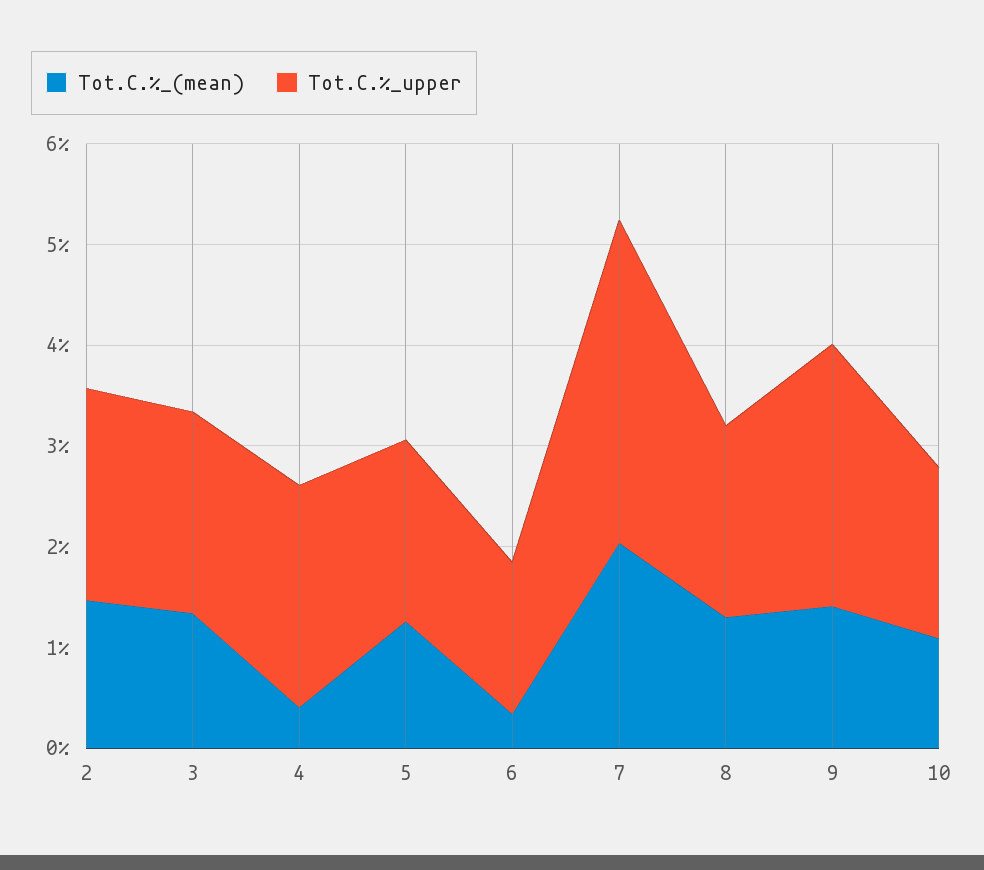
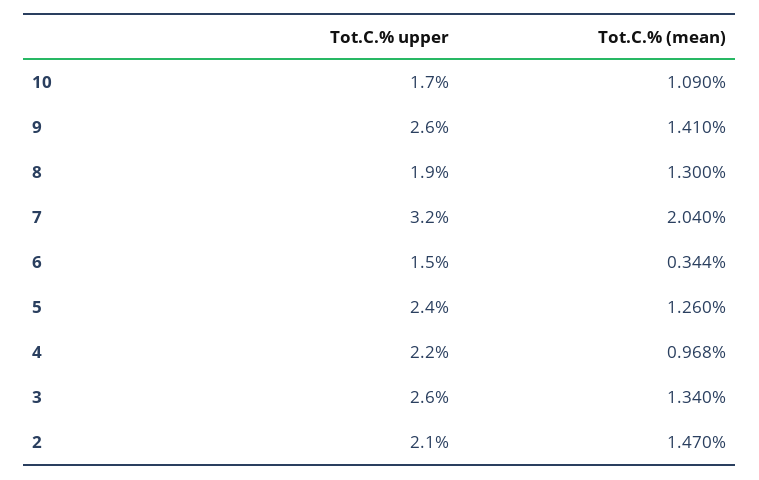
  {
    "Tot.C.%_(mean)": {
      "2": 1.47,
      "3": 1.34,
-     "4": 0.4,
+     "4": 0.968,
      "5": 1.26,
      "6": 0.344,
      "7": 2.04,
      "8": 1.3,
      "9": 1.41,
      "10": 1.09
    },
    "Tot.C.%_upper": {
      "2": 2.1,
-     "3": 2,
+     "3": 2.6,
      "4": 2.2,
-     "5": 1.8,
+     "5": 2.4,
      "6": 1.5,
      "7": 3.2,
      "8": 1.9,
      "9": 2.6,
      "10": 1.7
    }
  }

